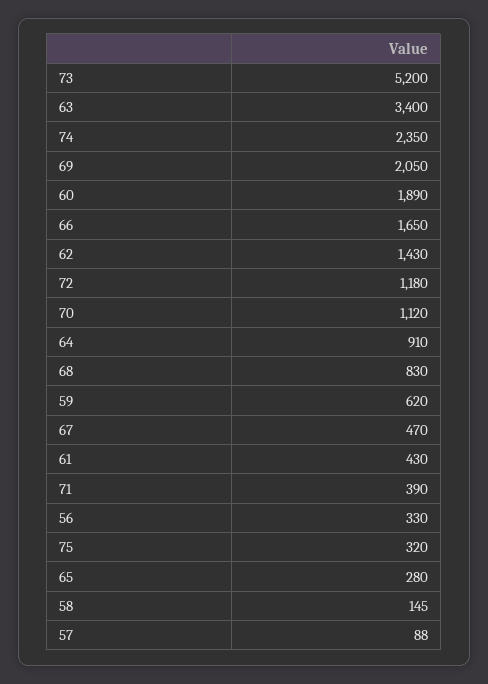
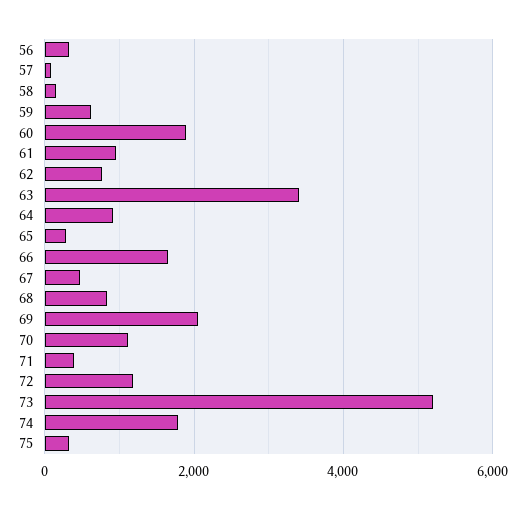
  {
    "73": 5200,
    "63": 3400,
-   "74": 2350,
+   "74": 1800,
    "69": 2050,
    "60": 1890,
    "66": 1650,
-   "62": 1430,
+   "62": 800,
    "72": 1180,
    "70": 1120,
    "64": 910,
    "68": 830,
    "59": 620,
    "67": 470,
-   "61": 430,
+   "61": 1000,
    "71": 390,
    "56": 330,
    "75": 320,
    "65": 280,
    "58": 145,
    "57": 88
  }

